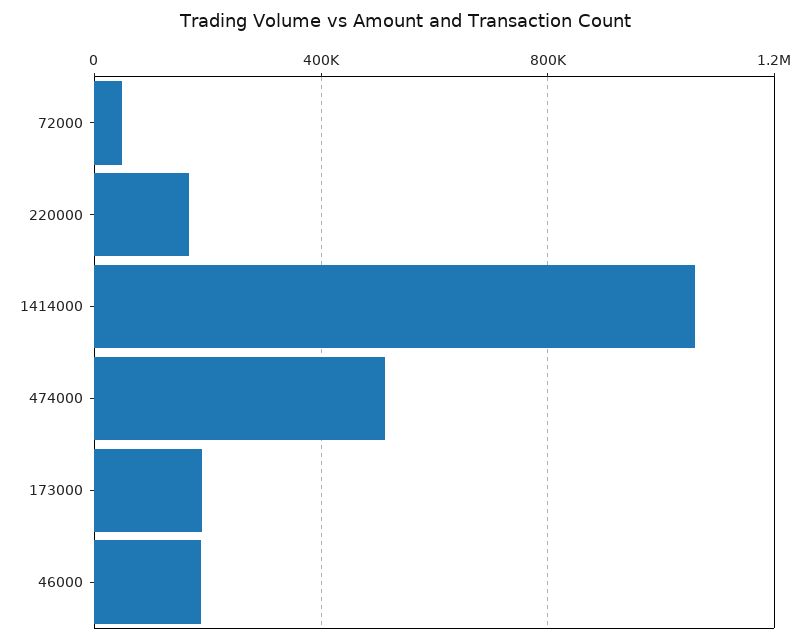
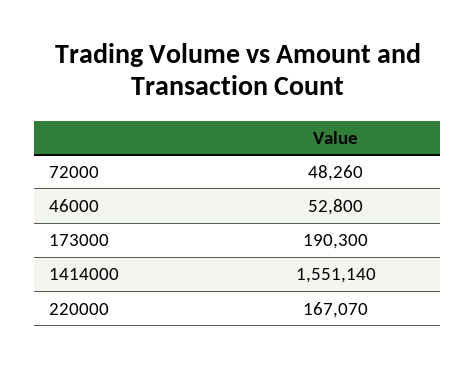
  {
    "72000": 48260,
    "220000": 167070,
-   "1414000": 1050000,
+   "1414000": 1551140,
-   "474000": 500000,
    "173000": 190300,
-   "46000": 200000
+   "46000": 52800
  }

